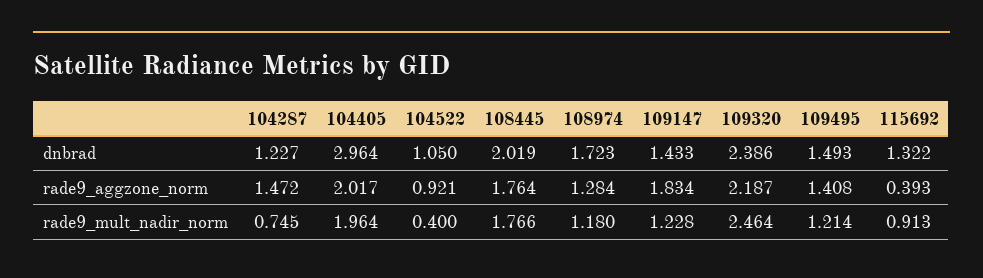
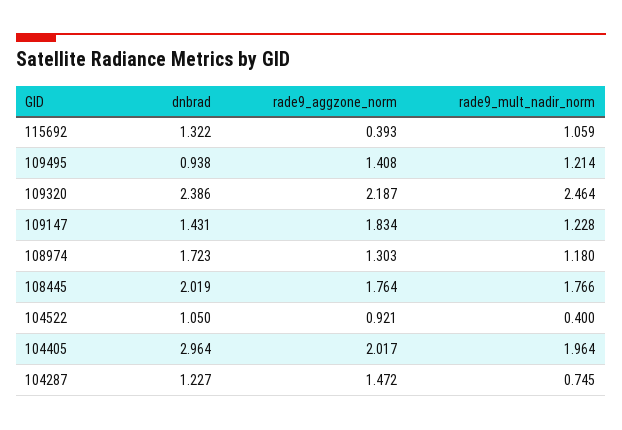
  {
    "104287": {
      "dnbrad": 1.227,
      "rade9_aggzone_norm": 1.472,
      "rade9_mult_nadir_norm": 0.745
    },
    "104405": {
      "dnbrad": 2.964,
      "rade9_aggzone_norm": 2.017,
      "rade9_mult_nadir_norm": 1.964
    },
    "104522": {
      "dnbrad": 1.05,
      "rade9_aggzone_norm": 0.921,
      "rade9_mult_nadir_norm": 0.4
    },
    "108445": {
      "dnbrad": 2.019,
      "rade9_aggzone_norm": 1.764,
      "rade9_mult_nadir_norm": 1.766
    },
    "108974": {
      "dnbrad": 1.723,
-     "rade9_aggzone_norm": 1.284,
+     "rade9_aggzone_norm": 1.303,
      "rade9_mult_nadir_norm": 1.18
    },
    "109147": {
-     "dnbrad": 1.433,
+     "dnbrad": 1.431,
      "rade9_aggzone_norm": 1.834,
      "rade9_mult_nadir_norm": 1.228
    },
    "109320": {
      "dnbrad": 2.386,
      "rade9_aggzone_norm": 2.187,
      "rade9_mult_nadir_norm": 2.464
    },
    "109495": {
-     "dnbrad": 1.493,
+     "dnbrad": 0.938,
      "rade9_aggzone_norm": 1.408,
      "rade9_mult_nadir_norm": 1.214
    },
    "115692": {
      "dnbrad": 1.322,
      "rade9_aggzone_norm": 0.393,
-     "rade9_mult_nadir_norm": 0.913
+     "rade9_mult_nadir_norm": 1.059
    }
  }

